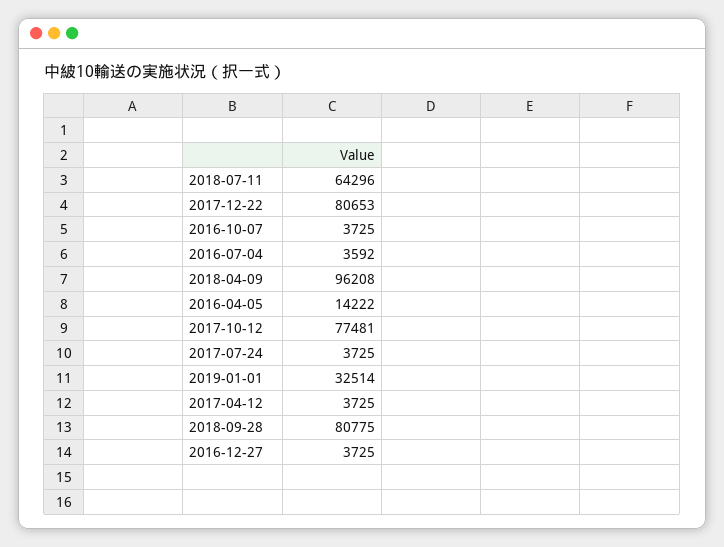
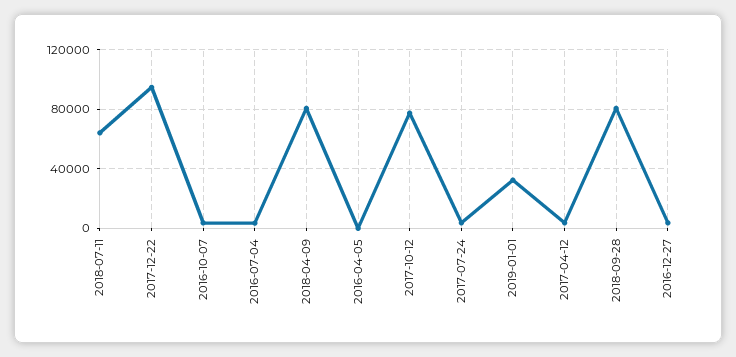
  {
    "2018-07-11": 64296,
-   "2017-12-22": 80653,
+   "2017-12-22": 95000,
    "2016-10-07": 3725,
    "2016-07-04": 3592,
-   "2018-04-09": 96208,
+   "2018-04-09": 80000,
-   "2016-04-05": 14222,
+   "2016-04-05": 0,
    "2017-10-12": 77481,
    "2017-07-24": 3725,
    "2019-01-01": 32514,
    "2017-04-12": 3725,
    "2018-09-28": 80775,
    "2016-12-27": 3725
  }

